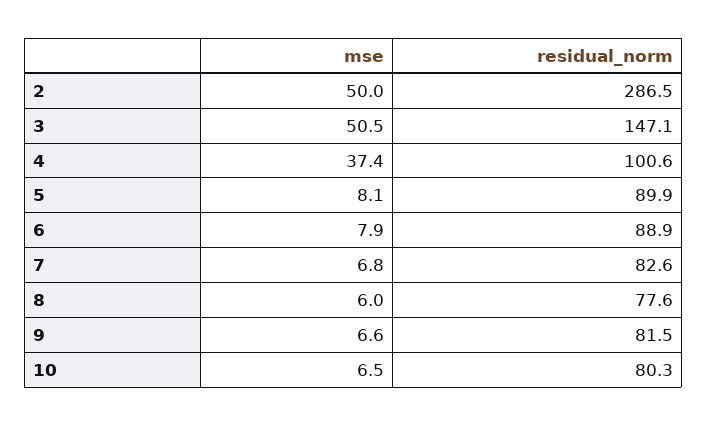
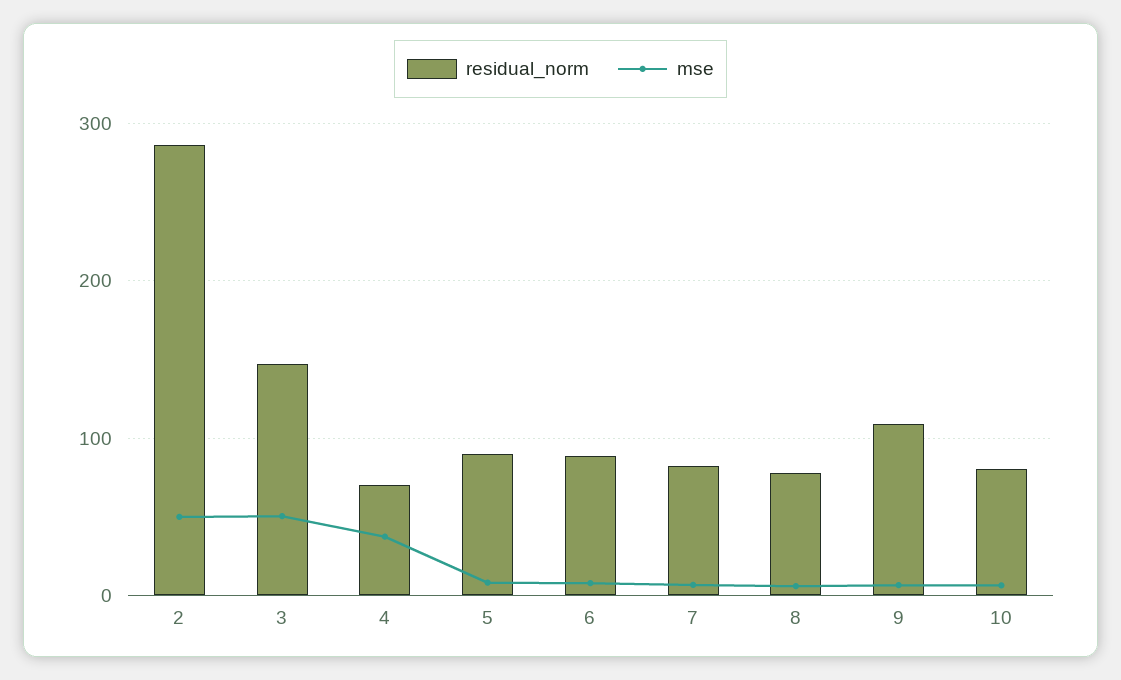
  {
    "mse": {
      "2": 50,
      "3": 50.5,
      "4": 37.4,
      "5": 8.1,
      "6": 7.9,
      "7": 6.8,
      "8": 6,
      "9": 6.6,
      "10": 6.5
    },
    "residual_norm": {
      "2": 286.5,
      "3": 147.1,
-     "4": 100.6,
+     "4": 70,
      "5": 89.9,
      "6": 88.9,
      "7": 82.6,
      "8": 77.6,
-     "9": 81.5,
+     "9": 110,
      "10": 80.3
    }
  }

